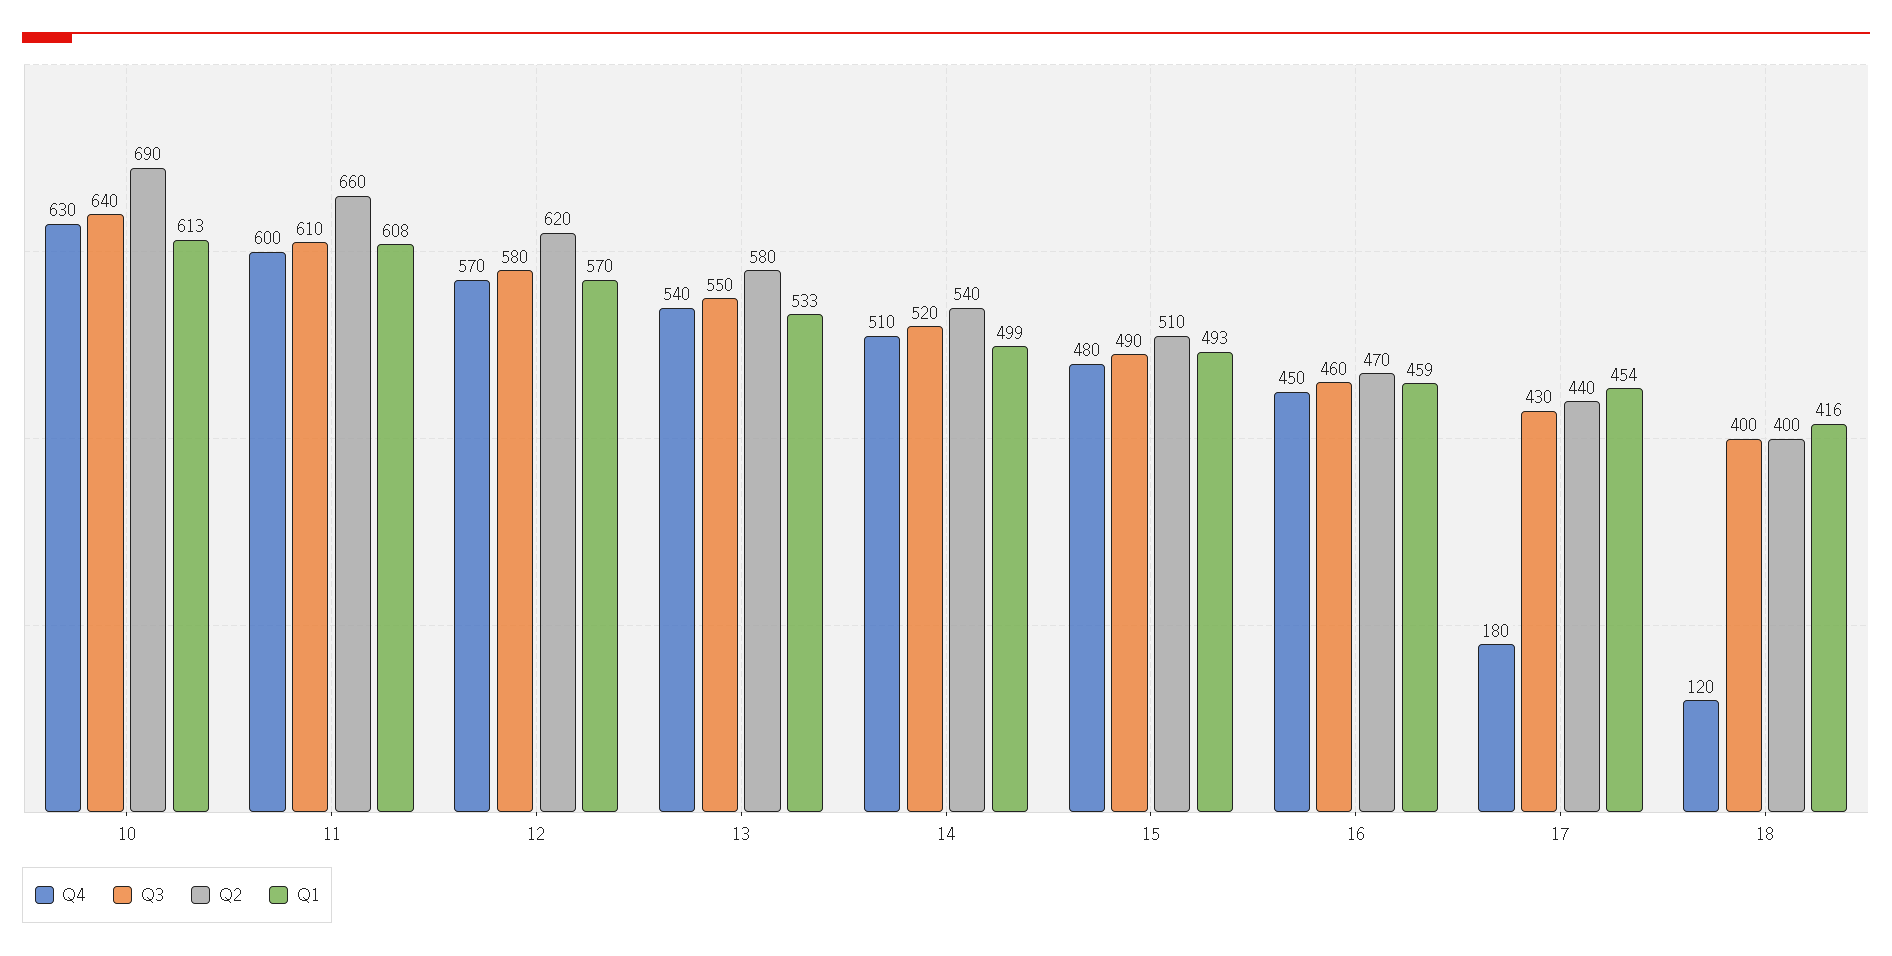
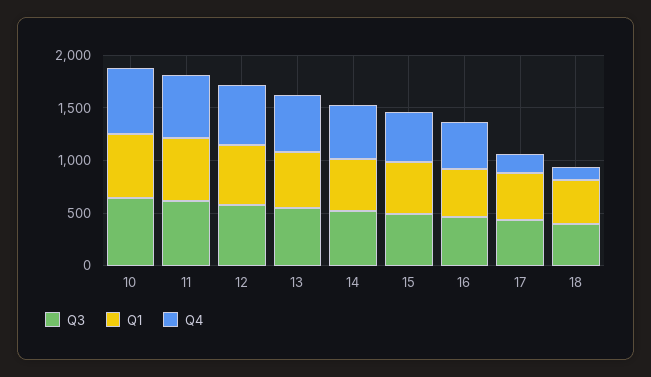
  {
    "Q4": {
      "10": 630,
      "11": 600,
      "12": 570,
      "13": 540,
      "14": 510,
      "15": 480,
      "16": 450,
      "17": 180,
      "18": 120
    },
    "Q3": {
      "10": 640,
      "11": 610,
      "12": 580,
      "13": 550,
      "14": 520,
      "15": 490,
      "16": 460,
      "17": 430,
      "18": 400
    },
-   "Q2": {
-     "10": 690,
-     "11": 660,
-     "12": 620,
-     "13": 580,
-     "14": 540,
-     "15": 510,
-     "16": 470,
-     "17": 440,
-     "18": 400
-   },
    "Q1": {
      "10": 613,
      "11": 608,
      "12": 570,
      "13": 533,
      "14": 499,
      "15": 493,
      "16": 459,
      "17": 454,
      "18": 416
    }
  }

